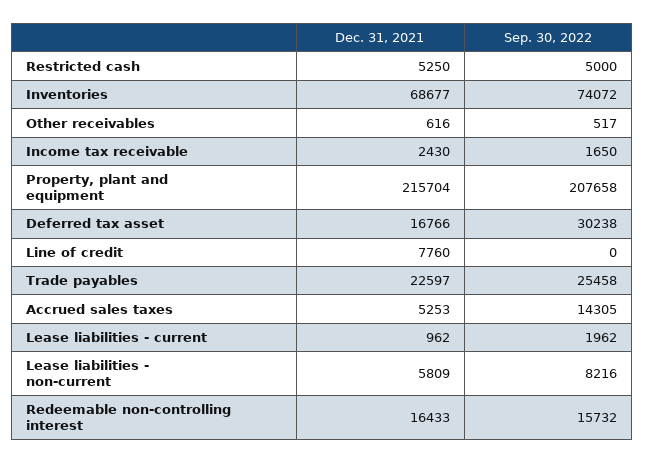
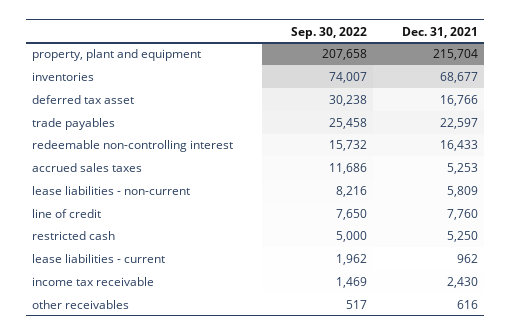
  {
    "Dec. 31, 2021": {
      "Restricted cash": 5250,
      "Inventories": 68677,
      "Other receivables": 616,
      "Income tax receivable": 2430,
      "Property, plant and equipment": 215704,
      "Deferred tax asset": 16766,
      "Line of credit": 7760,
      "Trade payables": 22597,
      "Accrued sales taxes": 5253,
      "Lease liabilities - current": 962,
      "Lease liabilities - non-current": 5809,
      "Redeemable non-controlling interest": 16433
    },
    "Sep. 30, 2022": {
      "Restricted cash": 5000,
-     "Inventories": 74072,
+     "Inventories": 74007,
      "Other receivables": 517,
-     "Income tax receivable": 1650,
+     "Income tax receivable": 1469,
      "Property, plant and equipment": 207658,
      "Deferred tax asset": 30238,
-     "Line of credit": 0,
+     "Line of credit": 7650,
      "Trade payables": 25458,
-     "Accrued sales taxes": 14305,
+     "Accrued sales taxes": 11686,
      "Lease liabilities - current": 1962,
      "Lease liabilities - non-current": 8216,
      "Redeemable non-controlling interest": 15732
    }
  }

